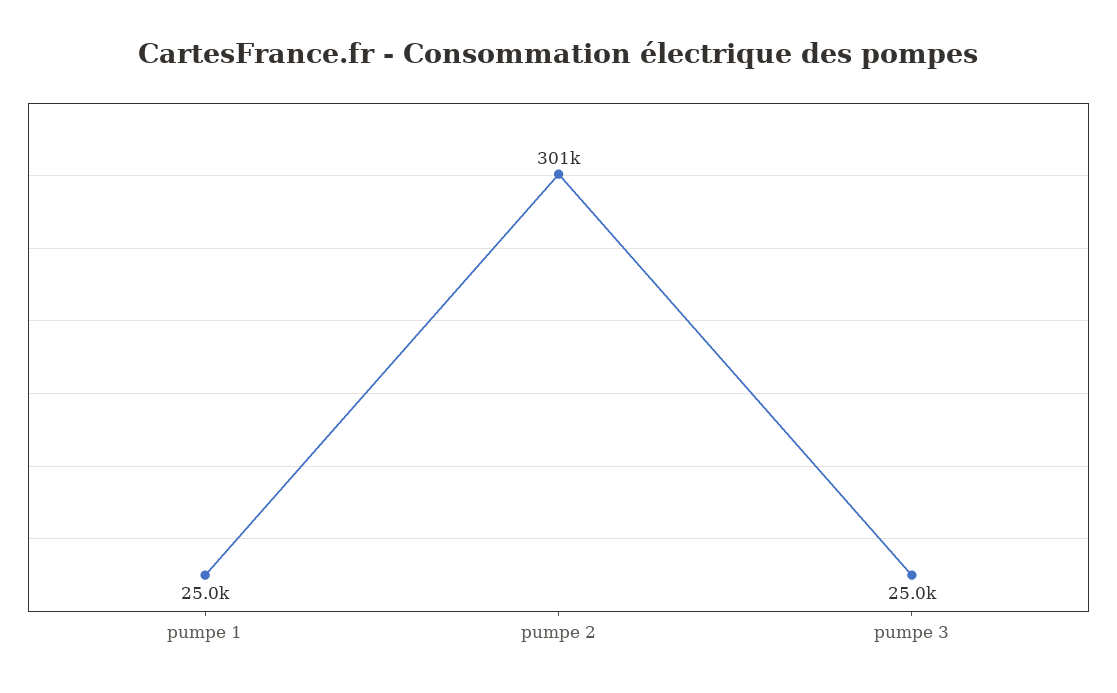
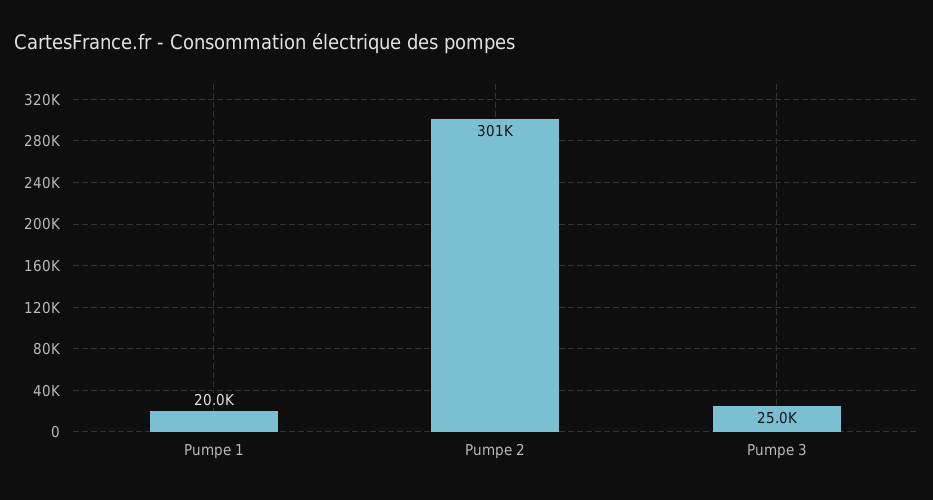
  {
-   "pumpe 1": 25000,
+   "pumpe 1": 20000,
    "pumpe 2": 301000,
    "pumpe 3": 25000
  }

